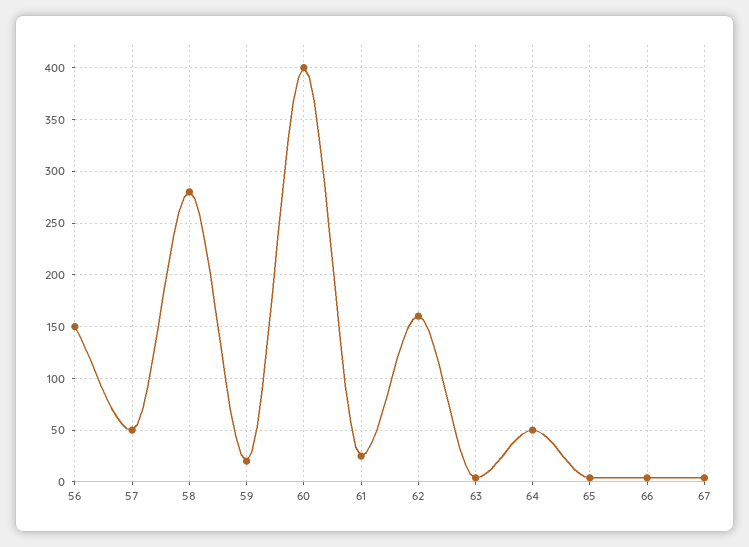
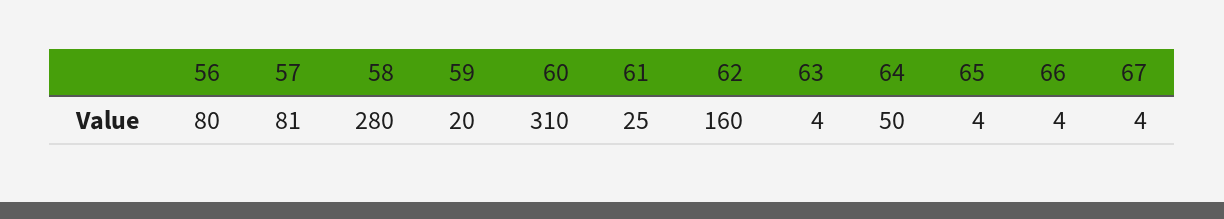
  {
-   "56": 150,
+   "56": 80,
-   "57": 50,
+   "57": 81,
    "58": 280,
    "59": 20,
-   "60": 400,
+   "60": 310,
    "61": 25,
    "62": 160,
    "63": 4,
    "64": 50,
    "65": 4,
    "66": 4,
    "67": 4
  }

